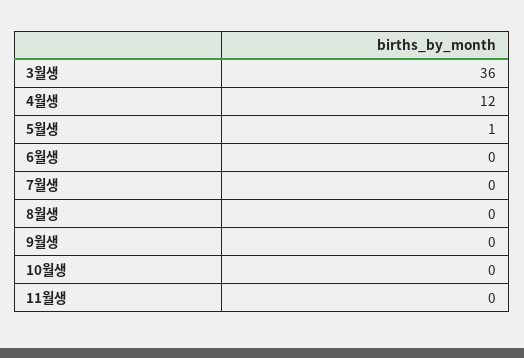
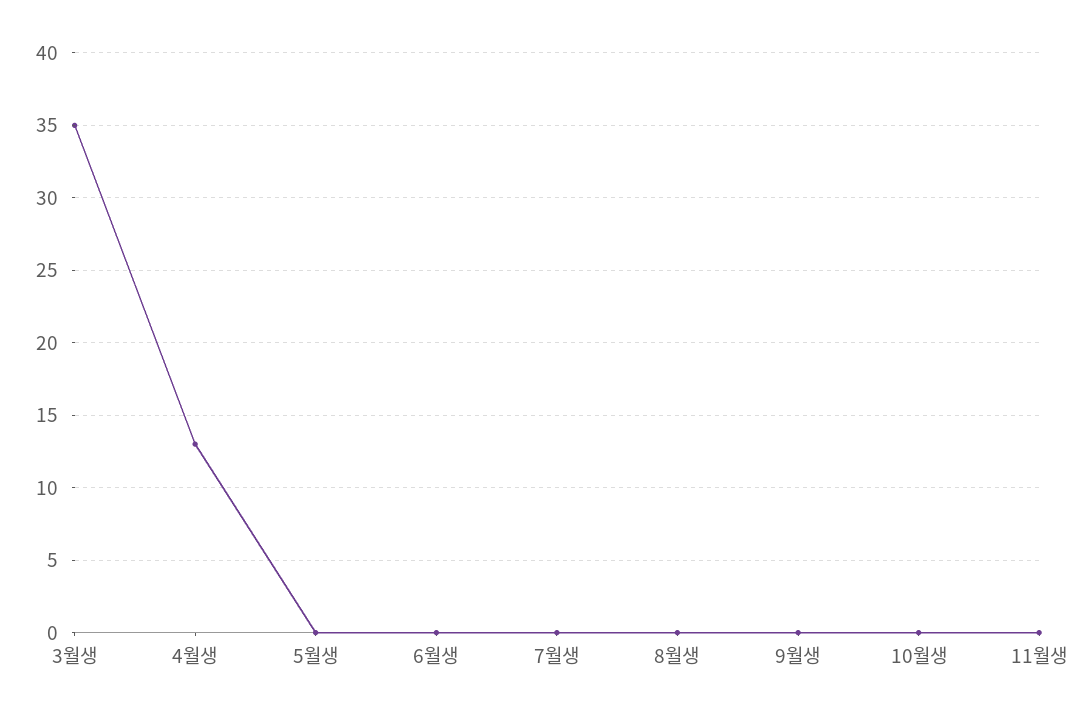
  {
-   "3월생": 36,
+   "3월생": 35,
-   "4월생": 12,
+   "4월생": 13,
-   "5월생": 1,
+   "5월생": 0,
    "6월생": 0,
    "7월생": 0,
    "8월생": 0,
    "9월생": 0,
    "10월생": 0,
    "11월생": 0
  }

